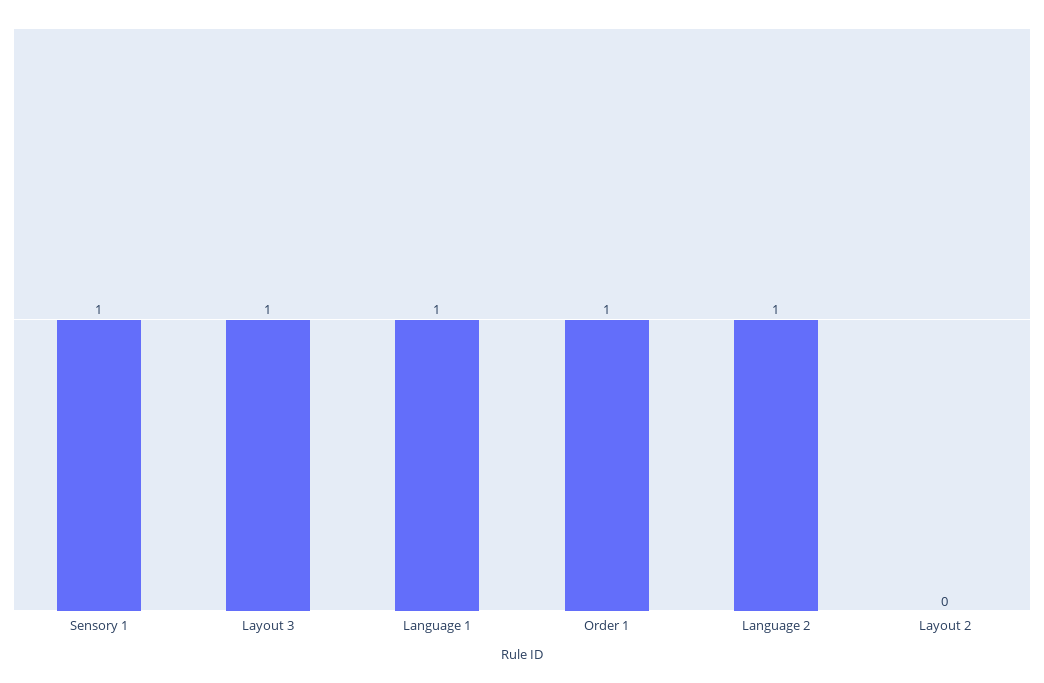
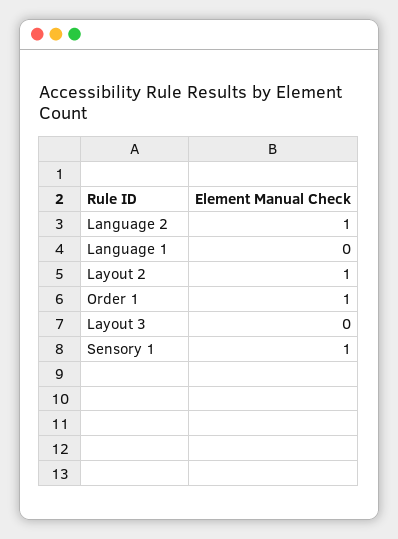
  {
    "Sensory 1": 1,
-   "Layout 3": 1,
+   "Layout 3": 0,
-   "Language 1": 1,
+   "Language 1": 0,
    "Order 1": 1,
    "Language 2": 1,
-   "Layout 2": 0
+   "Layout 2": 1
  }

